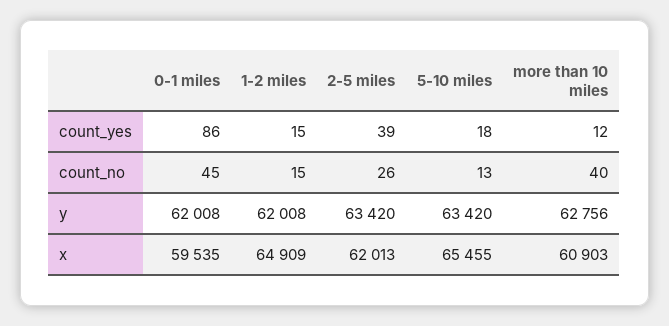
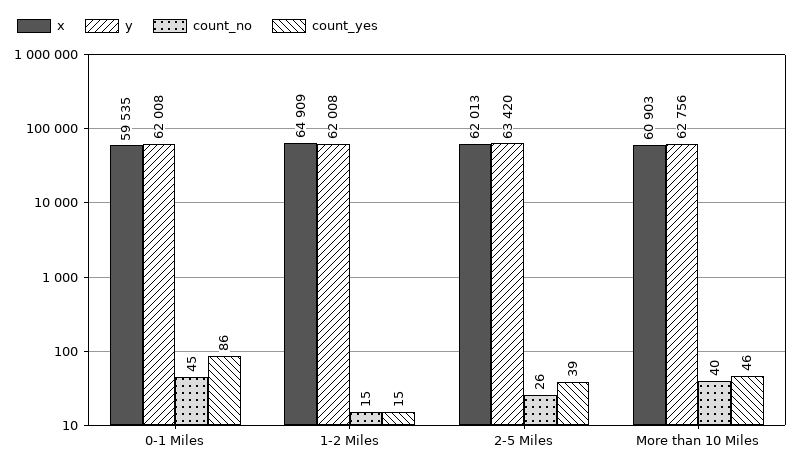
  {
    "count_yes": {
      "0-1 miles": 86,
      "1-2 miles": 15,
      "2-5 miles": 39,
-     "5-10 miles": 18,
-     "more than 10 miles": 12
+     "more than 10 miles": 46
    },
    "count_no": {
      "0-1 miles": 45,
      "1-2 miles": 15,
      "2-5 miles": 26,
-     "5-10 miles": 13,
      "more than 10 miles": 40
    },
    "y": {
      "0-1 miles": 62008,
      "1-2 miles": 62008,
      "2-5 miles": 63420,
-     "5-10 miles": 63420,
      "more than 10 miles": 62756
    },
    "x": {
      "0-1 miles": 59535,
      "1-2 miles": 64909,
      "2-5 miles": 62013,
-     "5-10 miles": 65455,
      "more than 10 miles": 60903
    }
  }

